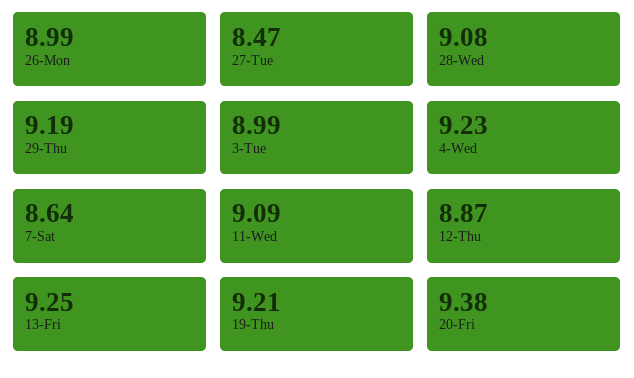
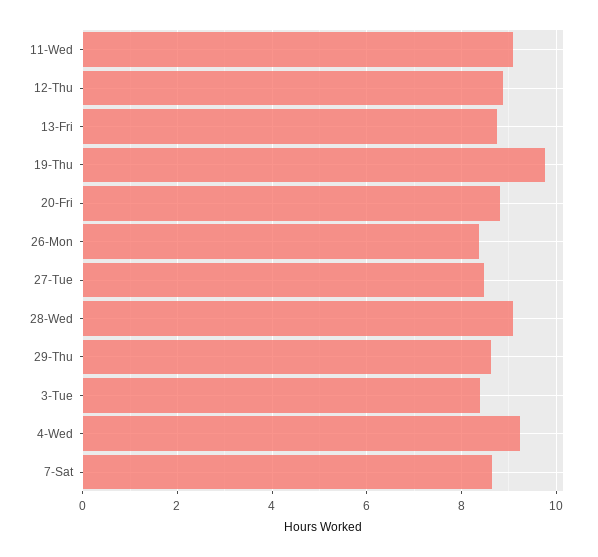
  {
-   "26-Mon": 8.99,
+   "26-Mon": 8.4,
    "27-Tue": 8.47,
    "28-Wed": 9.08,
-   "29-Thu": 9.19,
+   "29-Thu": 8.6,
-   "3-Tue": 8.99,
+   "3-Tue": 8.4,
    "4-Wed": 9.23,
    "7-Sat": 8.64,
    "11-Wed": 9.09,
    "12-Thu": 8.87,
-   "13-Fri": 9.25,
+   "13-Fri": 8.8,
-   "19-Thu": 9.21,
+   "19-Thu": 9.8,
-   "20-Fri": 9.38
+   "20-Fri": 8.8
  }

